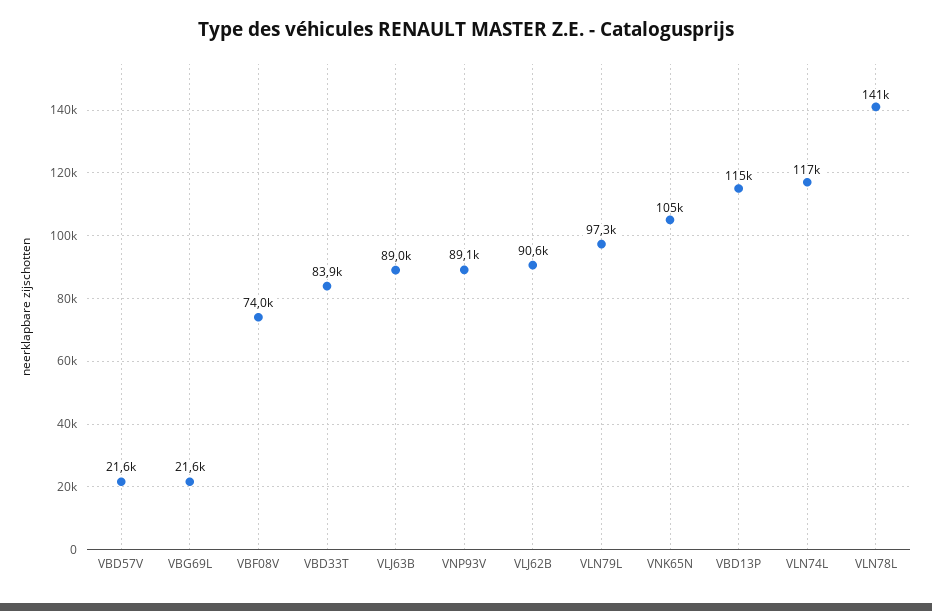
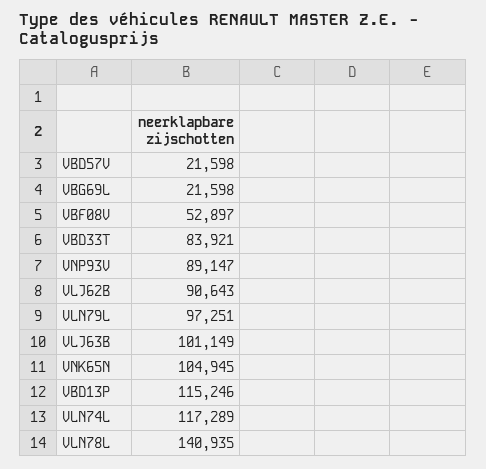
  {
    "VBD57V": 21598,
    "VBG69L": 21598,
-   "VBF08V": 74000,
+   "VBF08V": 52897,
    "VBD33T": 83921,
-   "VLJ63B": 89000,
+   "VLJ63B": 101149,
    "VNP93V": 89147,
    "VLJ62B": 90643,
    "VLN79L": 97251,
    "VNK65N": 104945,
    "VBD13P": 115246,
    "VLN74L": 117289,
    "VLN78L": 140935
  }

